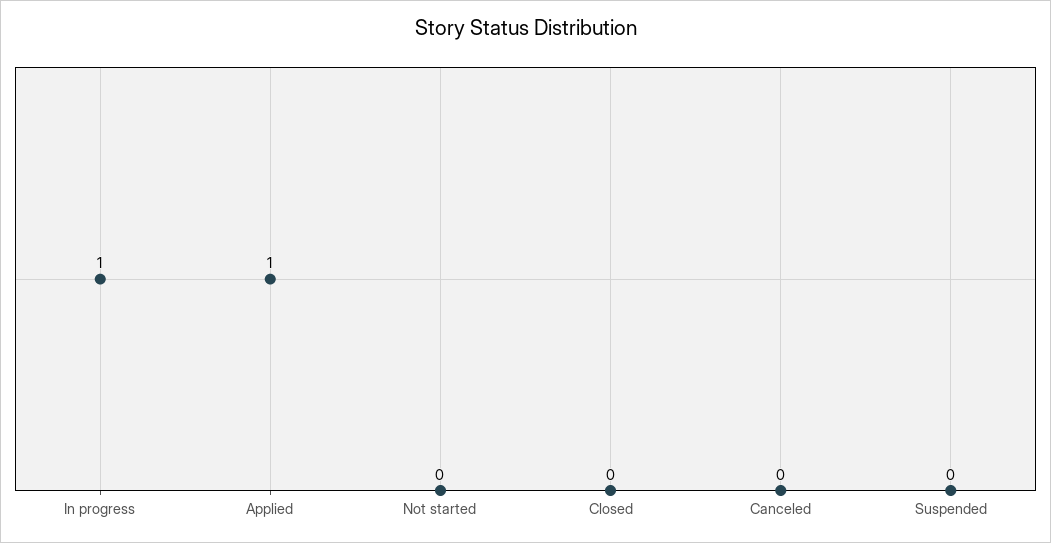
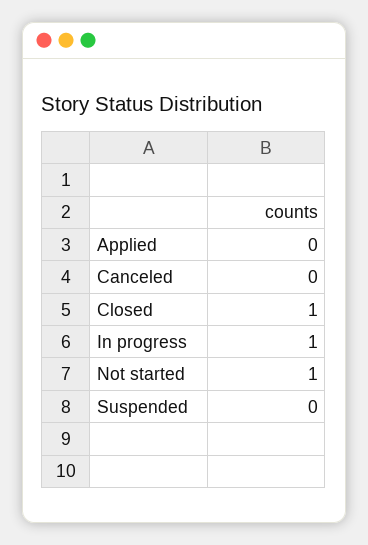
  {
    "In progress": 1,
-   "Applied": 1,
+   "Applied": 0,
-   "Not started": 0,
+   "Not started": 1,
-   "Closed": 0,
+   "Closed": 1,
    "Canceled": 0,
    "Suspended": 0
  }

